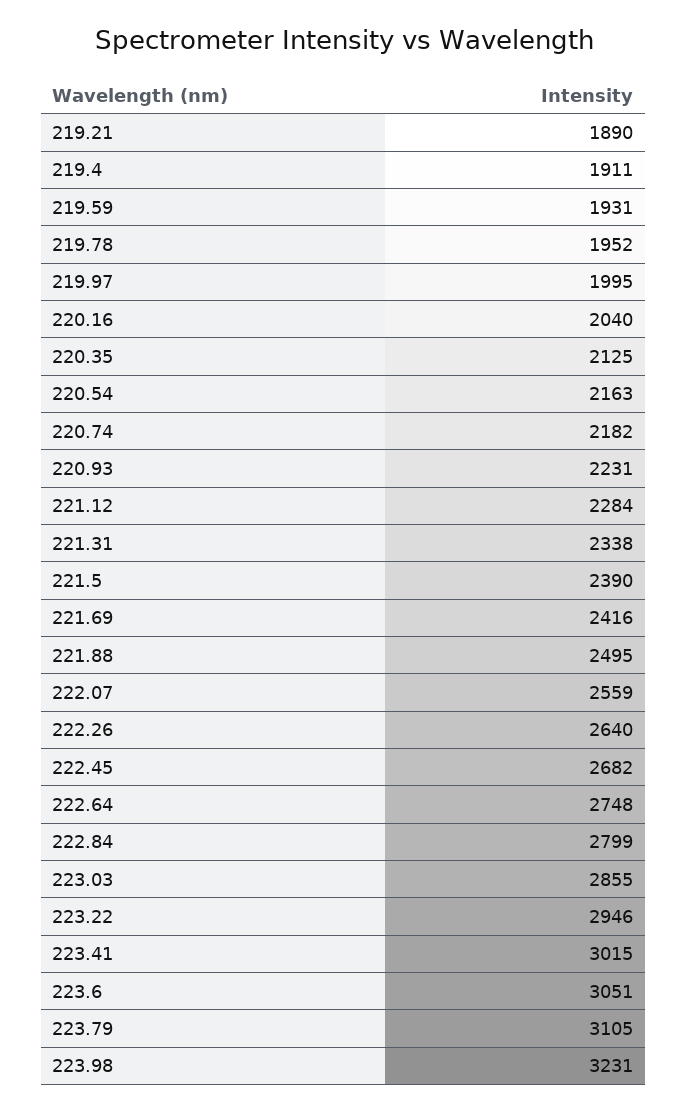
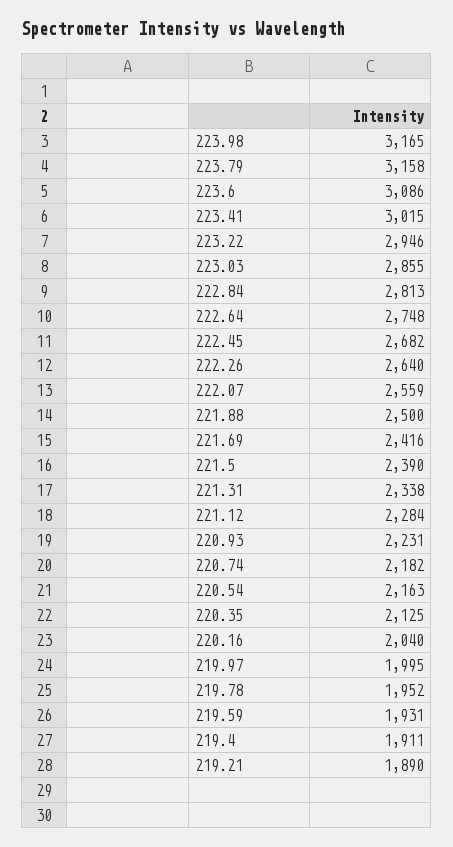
  {
    "219.21": 1890,
    "219.4": 1911,
    "219.59": 1931,
    "219.78": 1952,
    "219.97": 1995,
    "220.16": 2040,
    "220.35": 2125,
    "220.54": 2163,
    "220.74": 2182,
    "220.93": 2231,
    "221.12": 2284,
    "221.31": 2338,
    "221.5": 2390,
    "221.69": 2416,
-   "221.88": 2495,
+   "221.88": 2500,
    "222.07": 2559,
    "222.26": 2640,
    "222.45": 2682,
    "222.64": 2748,
-   "222.84": 2799,
+   "222.84": 2813,
    "223.03": 2855,
    "223.22": 2946,
    "223.41": 3015,
-   "223.6": 3051,
+   "223.6": 3086,
-   "223.79": 3105,
+   "223.79": 3158,
-   "223.98": 3231
+   "223.98": 3165
  }

